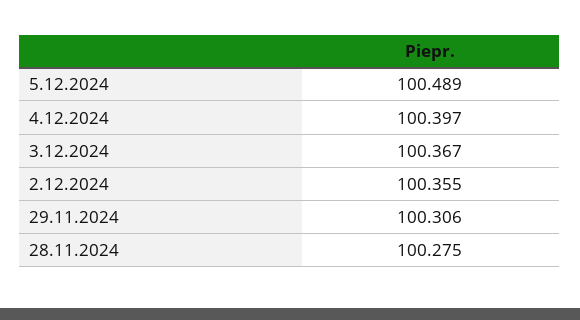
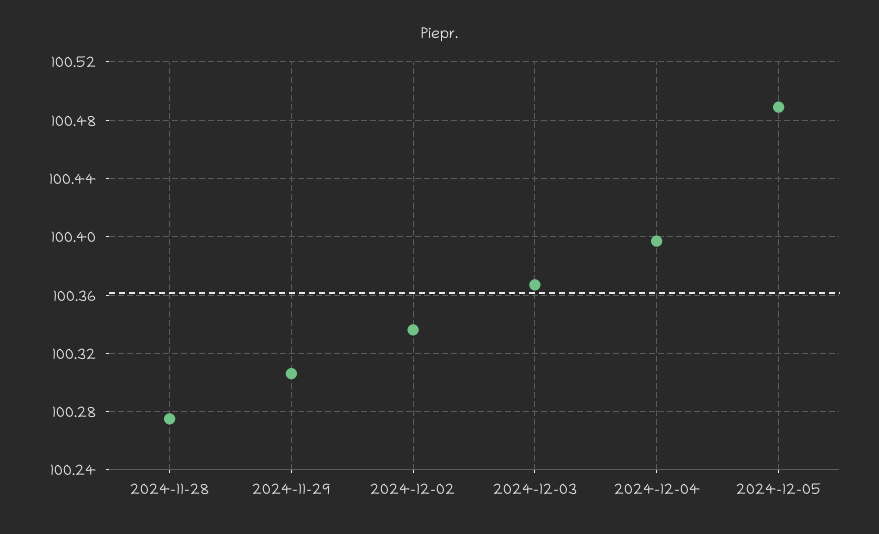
  {
    "5.12.2024": 100.489,
    "4.12.2024": 100.397,
    "3.12.2024": 100.367,
-   "2.12.2024": 100.355,
+   "2.12.2024": 100.335,
    "29.11.2024": 100.306,
    "28.11.2024": 100.275
  }

